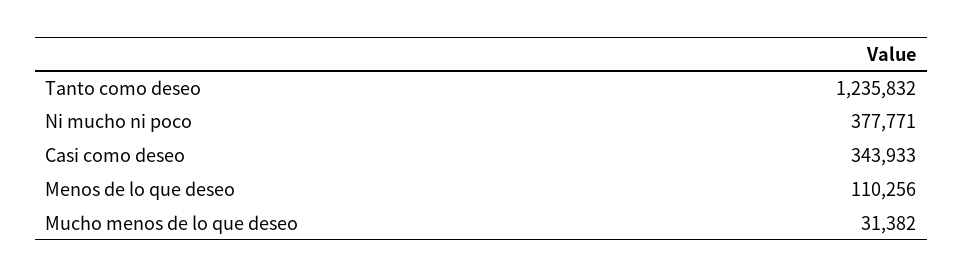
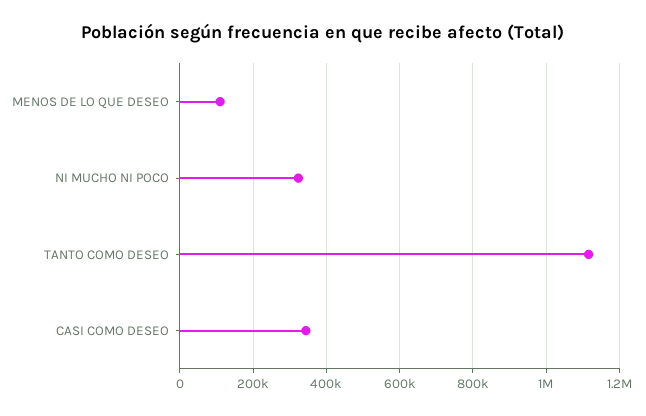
  {
-   "Tanto como deseo": 1235832,
+   "Tanto como deseo": 1120000,
-   "Ni mucho ni poco": 377771,
+   "Ni mucho ni poco": 320000,
    "Casi como deseo": 343933,
-   "Menos de lo que deseo": 110256,
+   "Menos de lo que deseo": 110256
-   "Mucho menos de lo que deseo": 31382
  }

